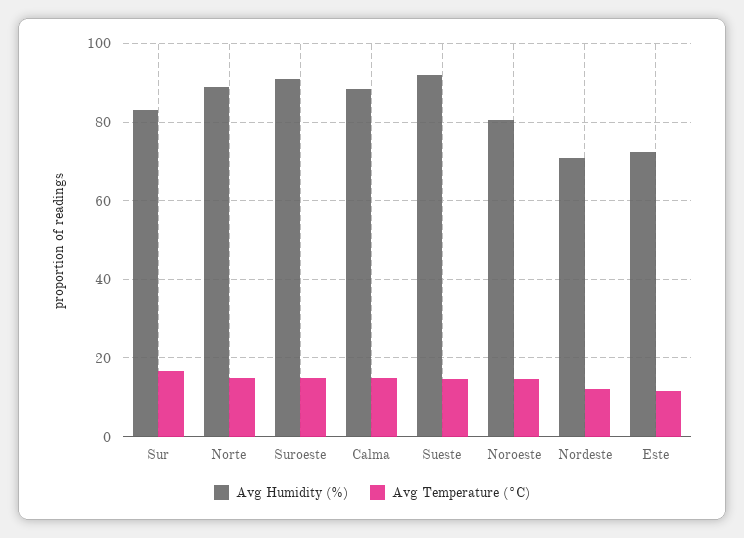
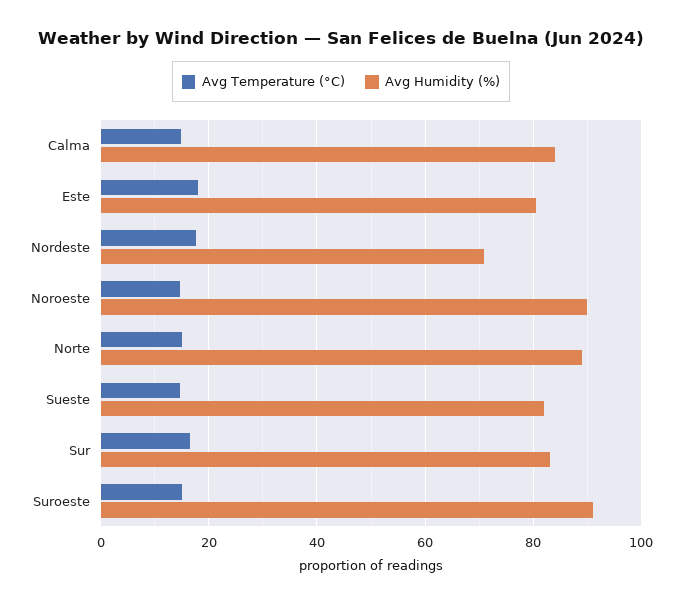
  {
    "Avg Humidity (%)": {
      "Sur": 84,
      "Norte": 90,
      "Suroeste": 92,
-     "Calma": 88,
+     "Calma": 84,
-     "Sueste": 92,
+     "Sueste": 82,
-     "Noroeste": 80,
+     "Noroeste": 90,
      "Nordeste": 70,
-     "Este": 72
+     "Este": 80
    },
    "Avg Temperature (°C)": {
      "Sur": 16,
      "Norte": 16,
      "Suroeste": 16,
      "Calma": 14,
      "Sueste": 14,
      "Noroeste": 14,
-     "Nordeste": 12,
+     "Nordeste": 18,
-     "Este": 12
+     "Este": 18
    }
  }

